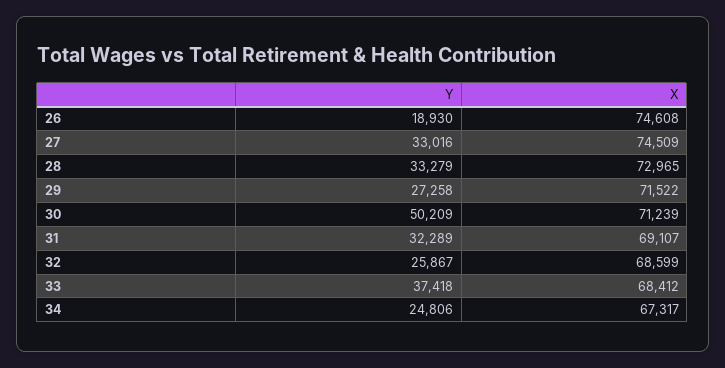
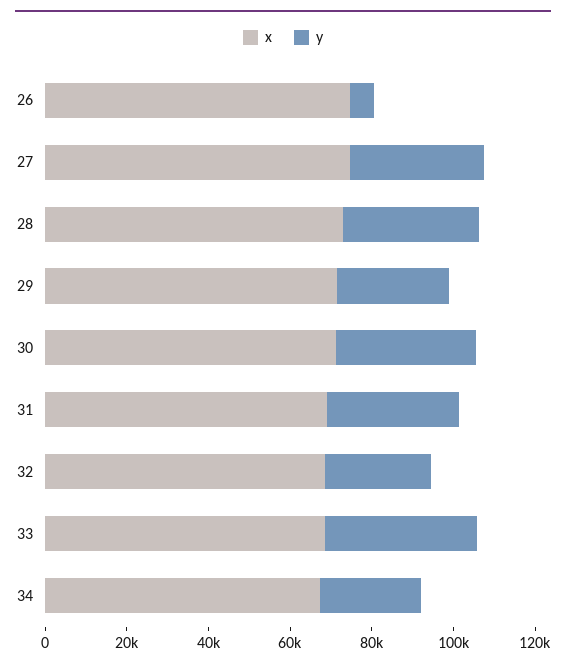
  {
    "Y": {
-     "26": 18930,
+     "26": 5000,
      "27": 33016,
      "28": 33279,
      "29": 27258,
-     "30": 50209,
+     "30": 35000,
      "31": 32289,
      "32": 25867,
      "33": 37418,
      "34": 24806
    },
    "X": {
      "26": 74608,
      "27": 74509,
      "28": 72965,
      "29": 71522,
      "30": 71239,
      "31": 69107,
      "32": 68599,
      "33": 68412,
      "34": 67317
    }
  }

